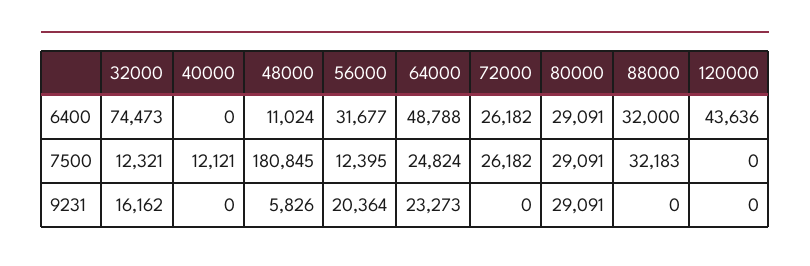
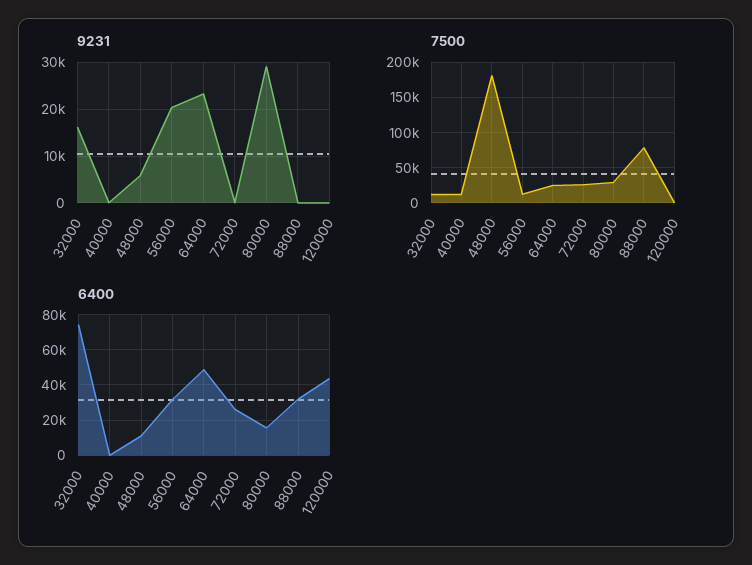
  {
    "6400": {
      "32000": 74473,
      "40000": 0,
      "48000": 11024,
      "56000": 31677,
      "64000": 48788,
      "72000": 26182,
-     "80000": 29091,
+     "80000": 15000,
      "88000": 32000,
      "120000": 43636
    },
    "7500": {
      "32000": 12321,
      "40000": 12121,
      "48000": 180845,
      "56000": 12395,
      "64000": 24824,
      "72000": 26182,
      "80000": 29091,
-     "88000": 32183,
+     "88000": 80000,
      "120000": 0
    },
    "9231": {
      "32000": 16162,
      "40000": 0,
      "48000": 5826,
      "56000": 20364,
      "64000": 23273,
      "72000": 0,
      "80000": 29091,
      "88000": 0,
      "120000": 0
    }
  }

